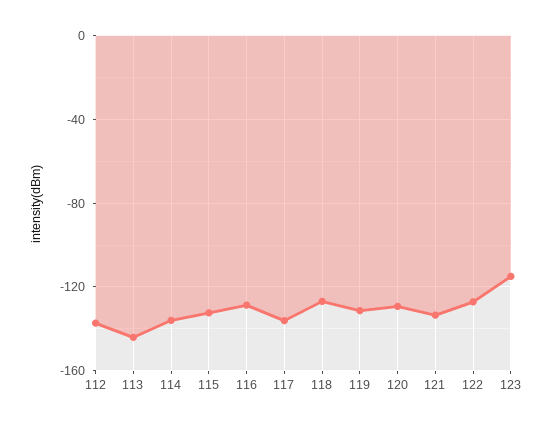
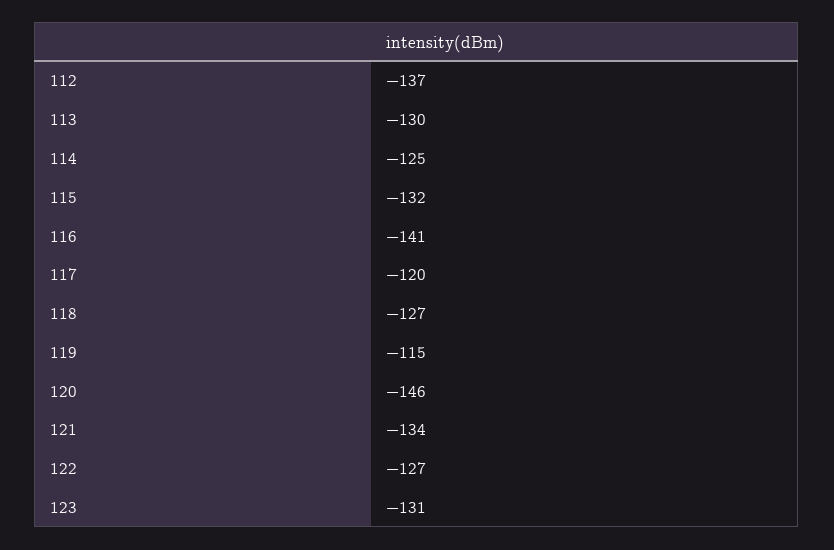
  {
    "112": -137,
-   "113": -145,
+   "113": -130,
-   "114": -135,
+   "114": -125,
    "115": -132,
-   "116": -130,
+   "116": -141,
-   "117": -135,
+   "117": -120,
    "118": -127,
-   "119": -130,
+   "119": -115,
-   "120": -130,
+   "120": -146,
    "121": -134,
    "122": -127,
-   "123": -115
+   "123": -131
  }

